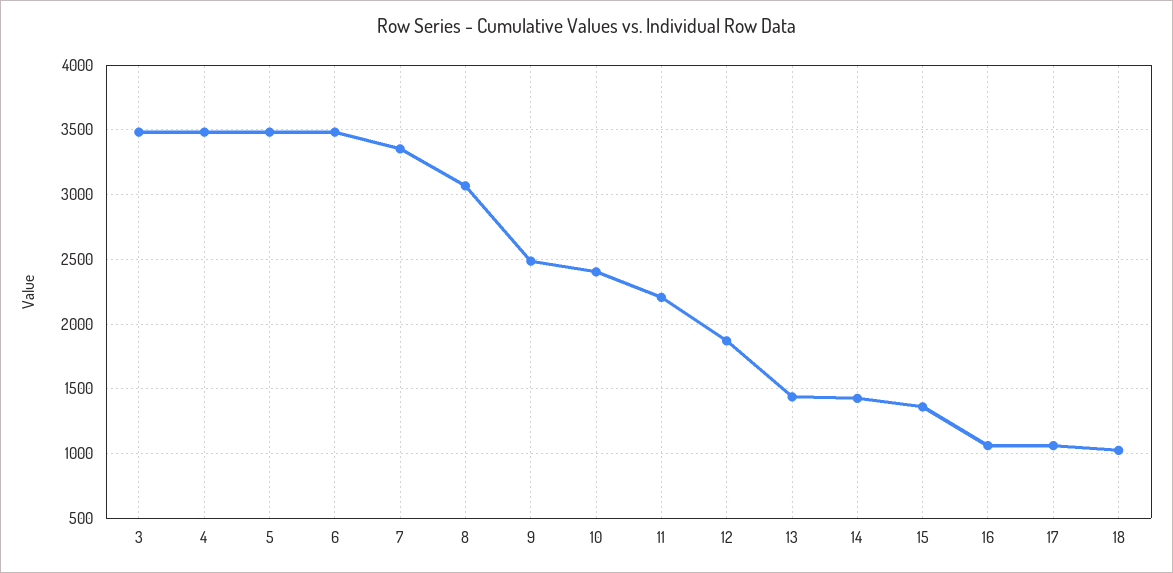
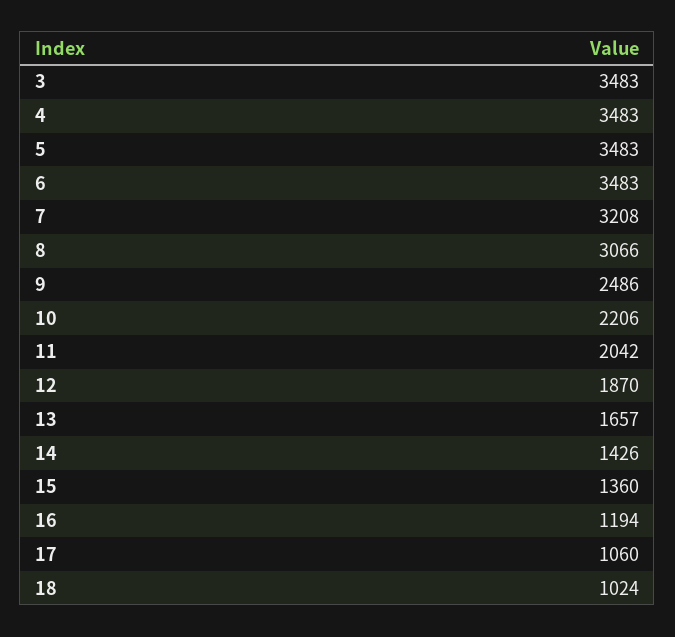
  {
    "3": 3483,
    "4": 3483,
    "5": 3483,
    "6": 3483,
-   "7": 3350,
+   "7": 3208,
    "8": 3066,
    "9": 2486,
-   "10": 2400,
+   "10": 2206,
-   "11": 2200,
+   "11": 2042,
    "12": 1870,
-   "13": 1450,
+   "13": 1657,
    "14": 1426,
    "15": 1360,
-   "16": 1050,
+   "16": 1194,
    "17": 1060,
    "18": 1024
  }

